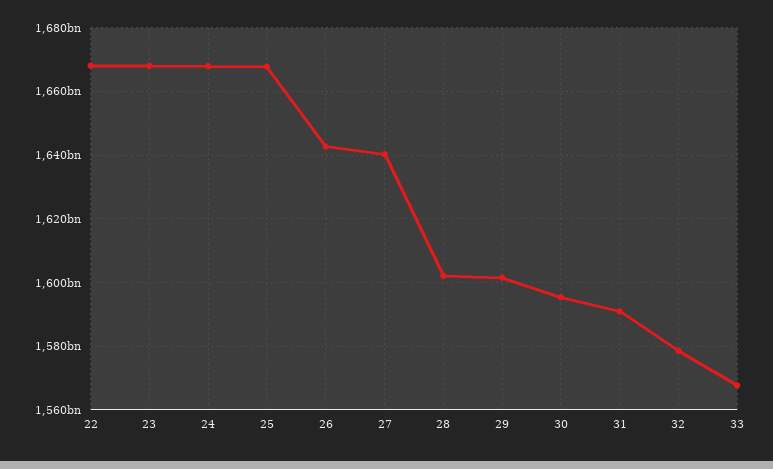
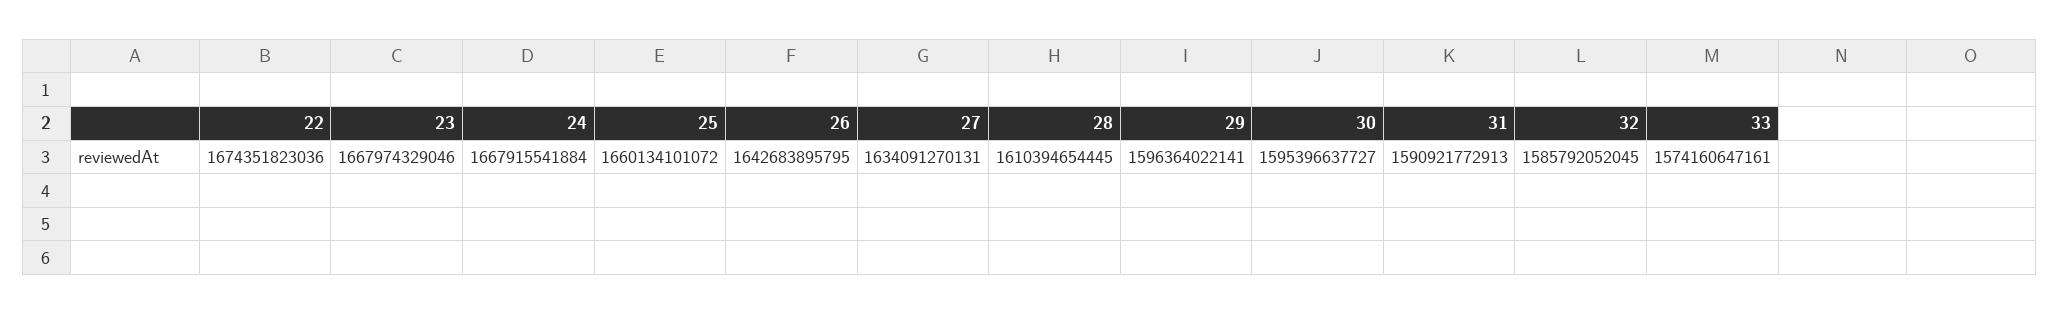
  {
-   "22": 1668000000000,
+   "22": 1674351823036,
    "23": 1667974329046,
    "24": 1667915541884,
-   "25": 1668000000000,
+   "25": 1660134101072,
    "26": 1642683895795,
-   "27": 1640000000000,
+   "27": 1634091270131,
-   "28": 1602000000000,
+   "28": 1610394654445,
-   "29": 1602000000000,
+   "29": 1596364022141,
    "30": 1595396637727,
    "31": 1590921772913,
-   "32": 1578000000000,
+   "32": 1585792052045,
-   "33": 1568000000000
+   "33": 1574160647161
  }

